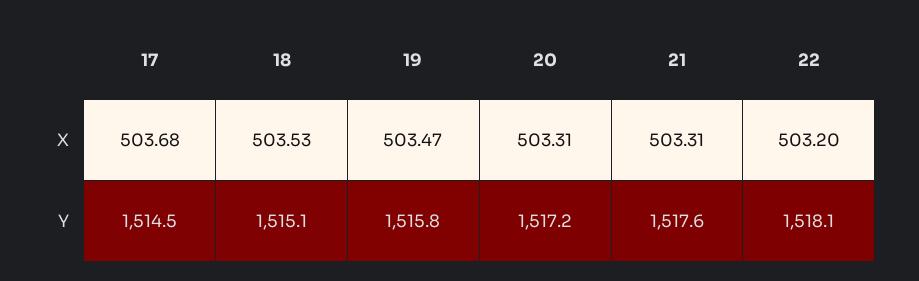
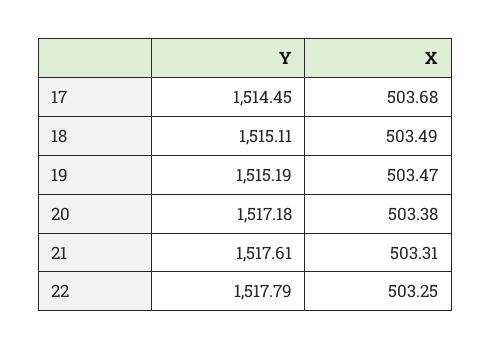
  {
    "17": {
      "X": 503.68,
      "Y": 1514.45
    },
    "18": {
-     "X": 503.53,
+     "X": 503.49,
      "Y": 1515.11
    },
    "19": {
      "X": 503.47,
-     "Y": 1515.8
+     "Y": 1515.19
    },
    "20": {
-     "X": 503.31,
+     "X": 503.38,
      "Y": 1517.18
    },
    "21": {
      "X": 503.31,
      "Y": 1517.61
    },
    "22": {
-     "X": 503.2,
+     "X": 503.25,
-     "Y": 1518.1
+     "Y": 1517.79
    }
  }

